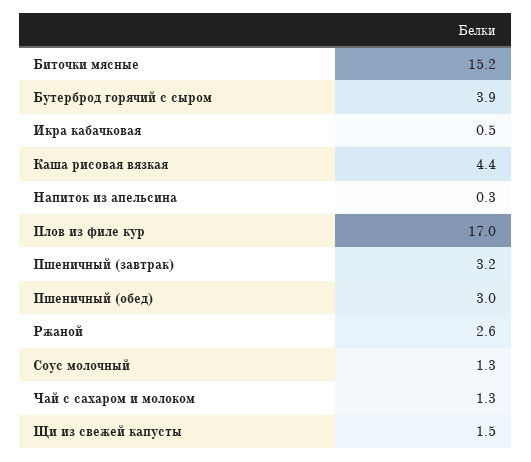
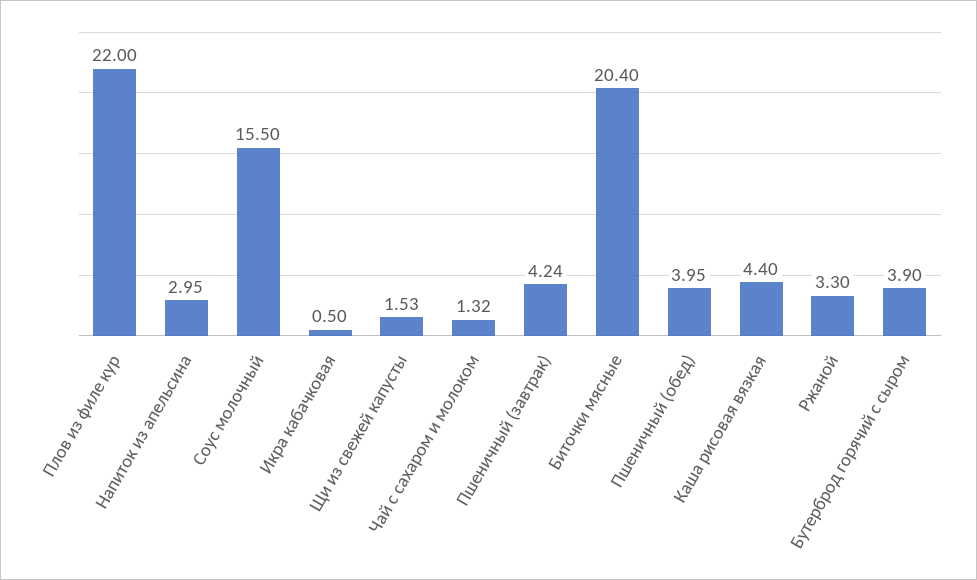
  {
-   "Биточки мясные": 15.2,
+   "Биточки мясные": 20.4,
    "Бутерброд горячий с сыром": 3.9,
    "Икра кабачковая": 0.5,
    "Каша рисовая вязкая": 4.4,
-   "Напиток из апельсина": 0.3,
+   "Напиток из апельсина": 2.95,
-   "Плов из филе кур": 17,
+   "Плов из филе кур": 22,
-   "Пшеничный (завтрак)": 3.2,
+   "Пшеничный (завтрак)": 4.24,
-   "Пшеничный (обед)": 3,
+   "Пшеничный (обед)": 3.95,
-   "Ржаной": 2.6,
+   "Ржаной": 3.3,
-   "Соус молочный": 1.3,
+   "Соус молочный": 15.5,
    "Чай с сахаром и молоком": 1.32,
    "Щи из свежей капусты": 1.53
  }

